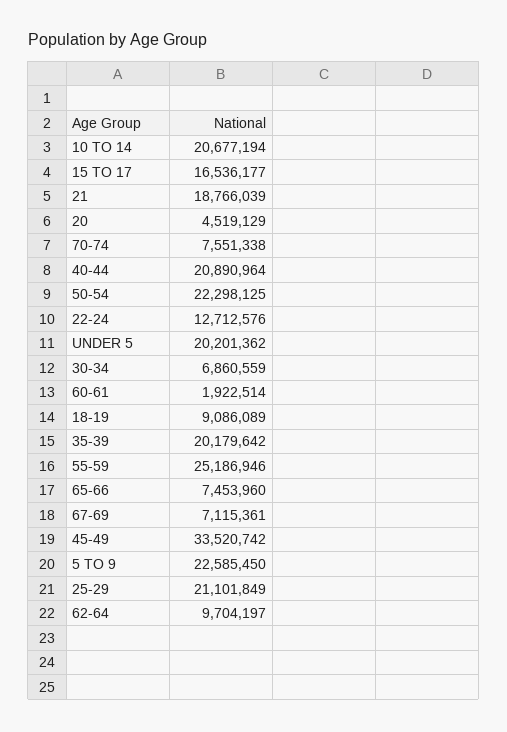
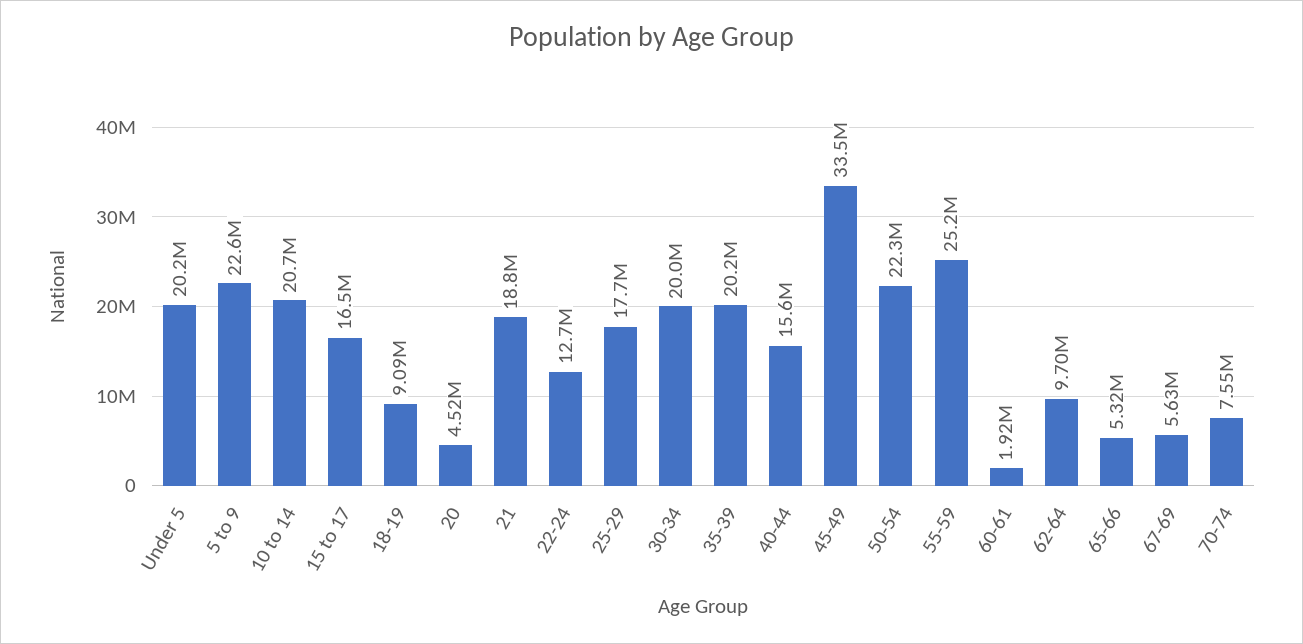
  {
    "10 TO 14": 20677194,
    "15 TO 17": 16536177,
    "21": 18766039,
    "20": 4519129,
    "70-74": 7551338,
-   "40-44": 20890964,
+   "40-44": 15600000,
    "50-54": 22298125,
    "22-24": 12712576,
    "UNDER 5": 20201362,
-   "30-34": 6860559,
+   "30-34": 20000000,
    "60-61": 1922514,
    "18-19": 9086089,
    "35-39": 20179642,
    "55-59": 25186946,
-   "65-66": 7453960,
+   "65-66": 5320000,
-   "67-69": 7115361,
+   "67-69": 5630000,
    "45-49": 33520742,
    "5 TO 9": 22585450,
-   "25-29": 21101849,
+   "25-29": 17700000,
    "62-64": 9704197
  }

